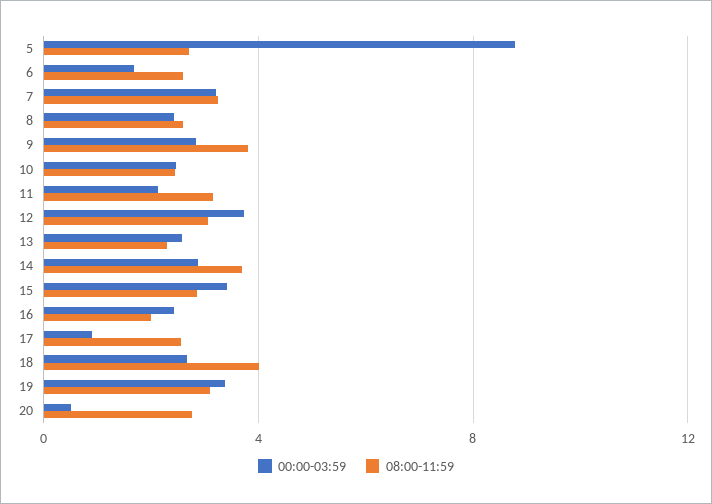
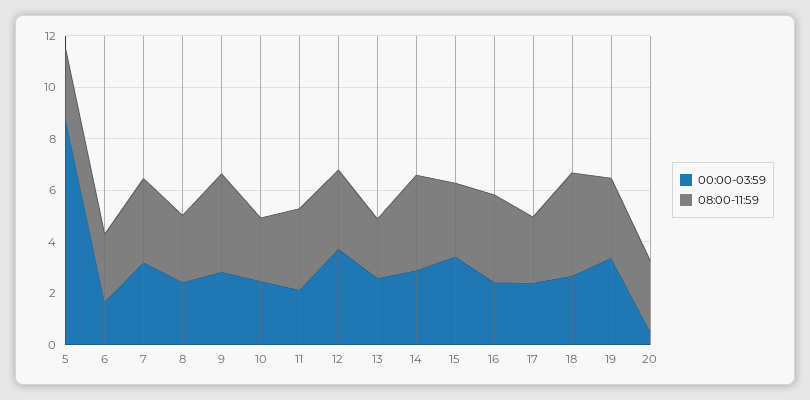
  {
    "00:00-03:59": {
      "5": 9,
      "6": 1.5,
      "7": 3,
      "8": 2.5,
      "9": 3,
      "10": 2.5,
      "11": 2,
      "12": 3.5,
      "13": 2.5,
      "14": 3,
      "15": 3.5,
      "16": 2.5,
-     "17": 1,
+     "17": 2.5,
      "18": 2.5,
      "19": 3.5,
      "20": 0.5
    },
    "08:00-11:59": {
      "5": 2.5,
      "6": 2.5,
      "7": 3.5,
      "8": 2.5,
      "9": 4,
      "10": 2.5,
      "11": 3,
      "12": 3,
      "13": 2.5,
      "14": 3.5,
      "15": 3,
-     "16": 2,
+     "16": 3.5,
      "17": 2.5,
      "18": 4,
      "19": 3,
      "20": 3
    }
  }

